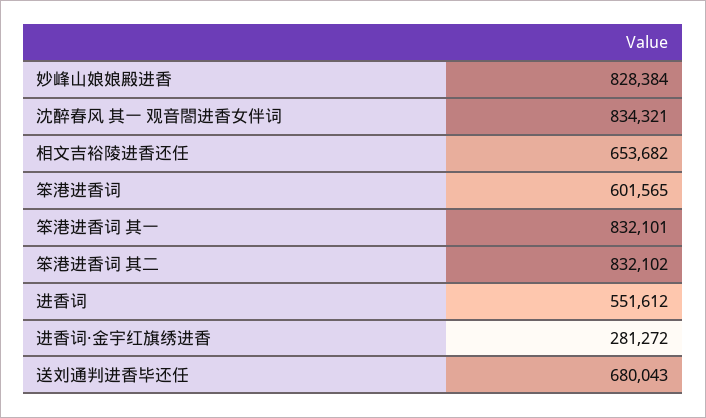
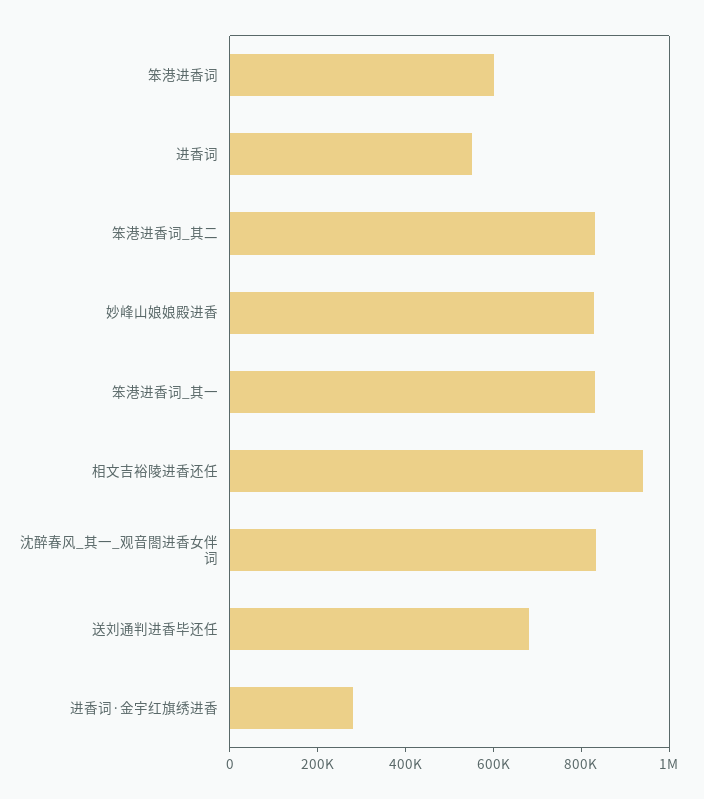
  {
    "妙峰山娘娘殿进香": 828384,
    "沈醉春风 其一 观音閤进香女伴词": 834321,
-   "相文吉裕陵进香还任": 653682,
+   "相文吉裕陵进香还任": 950000,
    "笨港进香词": 601565,
    "笨港进香词 其一": 832101,
    "笨港进香词 其二": 832102,
    "进香词": 551612,
    "进香词·金宇红旗绣进香": 281272,
    "送刘通判进香毕还任": 680043
  }

